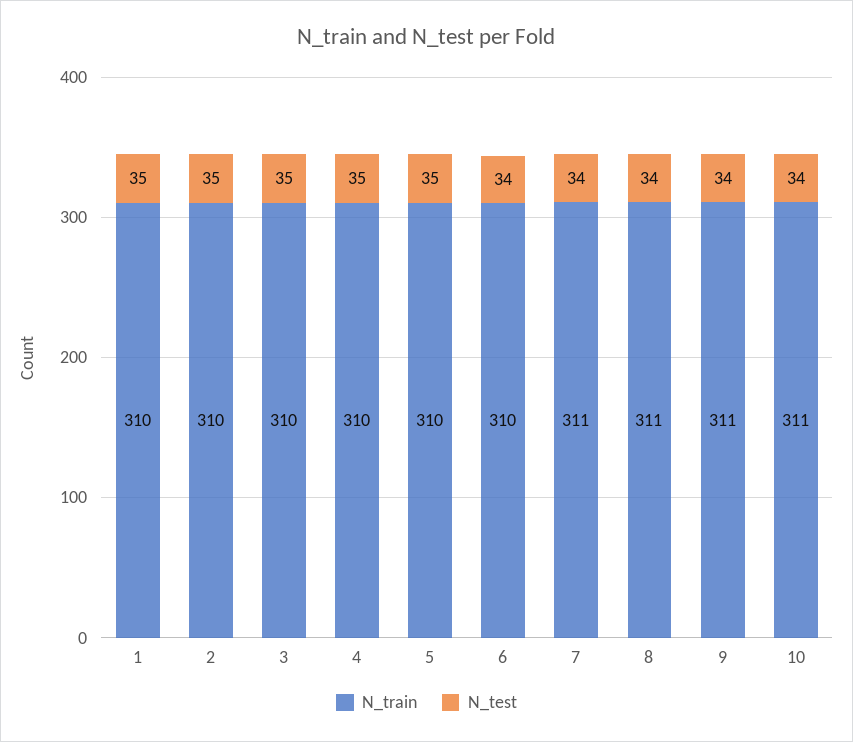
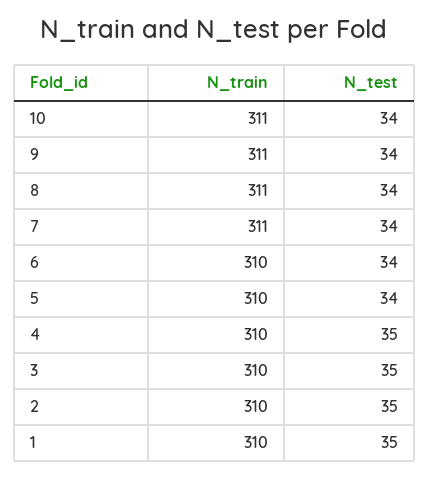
  {
    "N_train": {
      "1": 310,
      "2": 310,
      "3": 310,
      "4": 310,
      "5": 310,
      "6": 310,
      "7": 311,
      "8": 311,
      "9": 311,
      "10": 311
    },
    "N_test": {
      "1": 35,
      "2": 35,
      "3": 35,
      "4": 35,
-     "5": 35,
+     "5": 34,
      "6": 34,
      "7": 34,
      "8": 34,
      "9": 34,
      "10": 34
    }
  }

